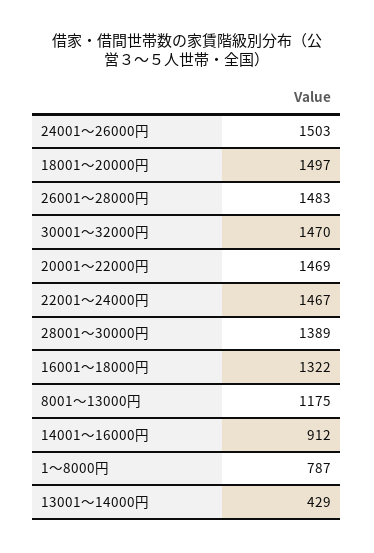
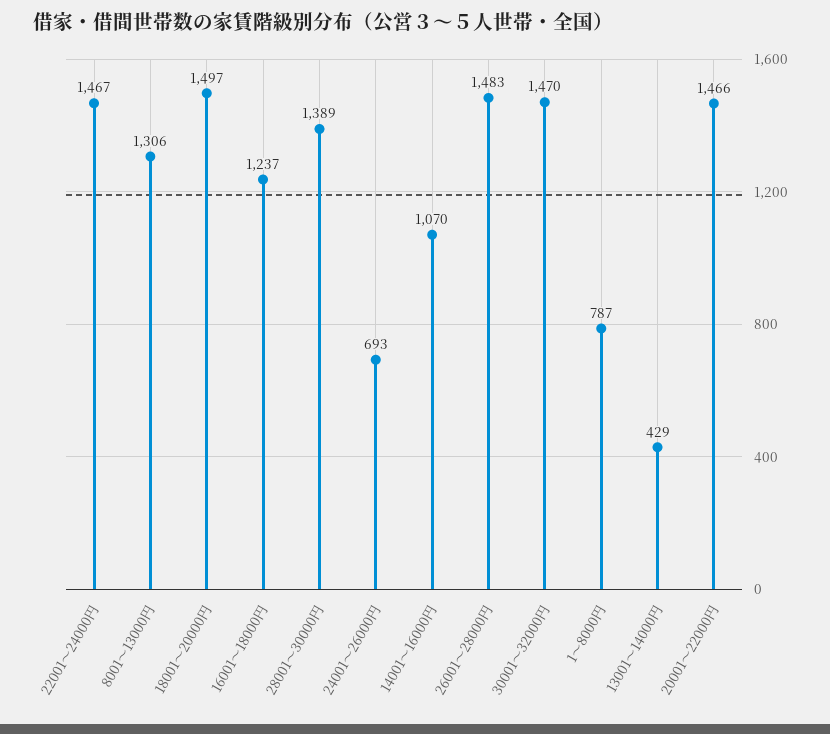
  {
-   "24001～26000円": 1503,
+   "24001～26000円": 693,
    "18001～20000円": 1497,
    "26001～28000円": 1483,
    "30001～32000円": 1470,
-   "20001～22000円": 1469,
+   "20001～22000円": 1466,
    "22001～24000円": 1467,
    "28001～30000円": 1389,
-   "16001～18000円": 1322,
+   "16001～18000円": 1237,
-   "8001～13000円": 1175,
+   "8001～13000円": 1306,
-   "14001～16000円": 912,
+   "14001～16000円": 1070,
    "1～8000円": 787,
    "13001～14000円": 429
  }

